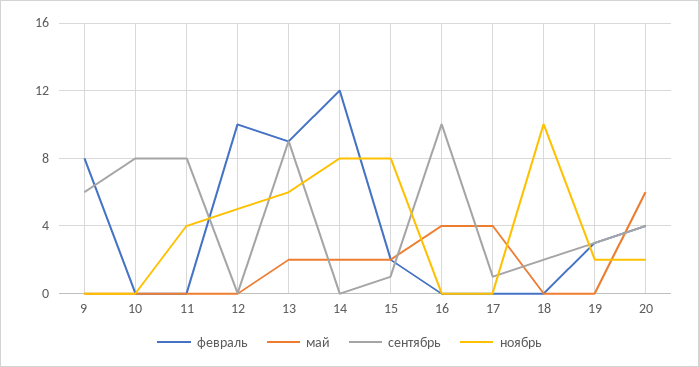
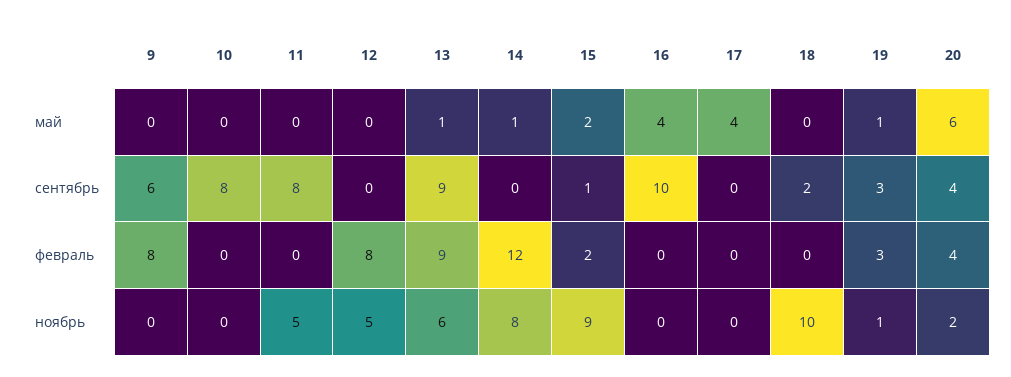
  {
    "февраль": {
      "9": 8,
      "10": 0,
      "11": 0,
-     "12": 10,
+     "12": 8,
      "13": 9,
      "14": 12,
      "15": 2,
      "16": 0,
      "17": 0,
      "18": 0,
      "19": 3,
      "20": 4
    },
    "май": {
      "9": 0,
      "10": 0,
      "11": 0,
      "12": 0,
-     "13": 2,
+     "13": 1,
-     "14": 2,
+     "14": 1,
      "15": 2,
      "16": 4,
      "17": 4,
      "18": 0,
-     "19": 0,
+     "19": 1,
      "20": 6
    },
    "сентябрь": {
      "9": 6,
      "10": 8,
      "11": 8,
      "12": 0,
      "13": 9,
      "14": 0,
      "15": 1,
      "16": 10,
-     "17": 1,
+     "17": 0,
      "18": 2,
      "19": 3,
      "20": 4
    },
    "ноябрь": {
      "9": 0,
      "10": 0,
-     "11": 4,
+     "11": 5,
      "12": 5,
      "13": 6,
      "14": 8,
-     "15": 8,
+     "15": 9,
      "16": 0,
      "17": 0,
      "18": 10,
-     "19": 2,
+     "19": 1,
      "20": 2
    }
  }

